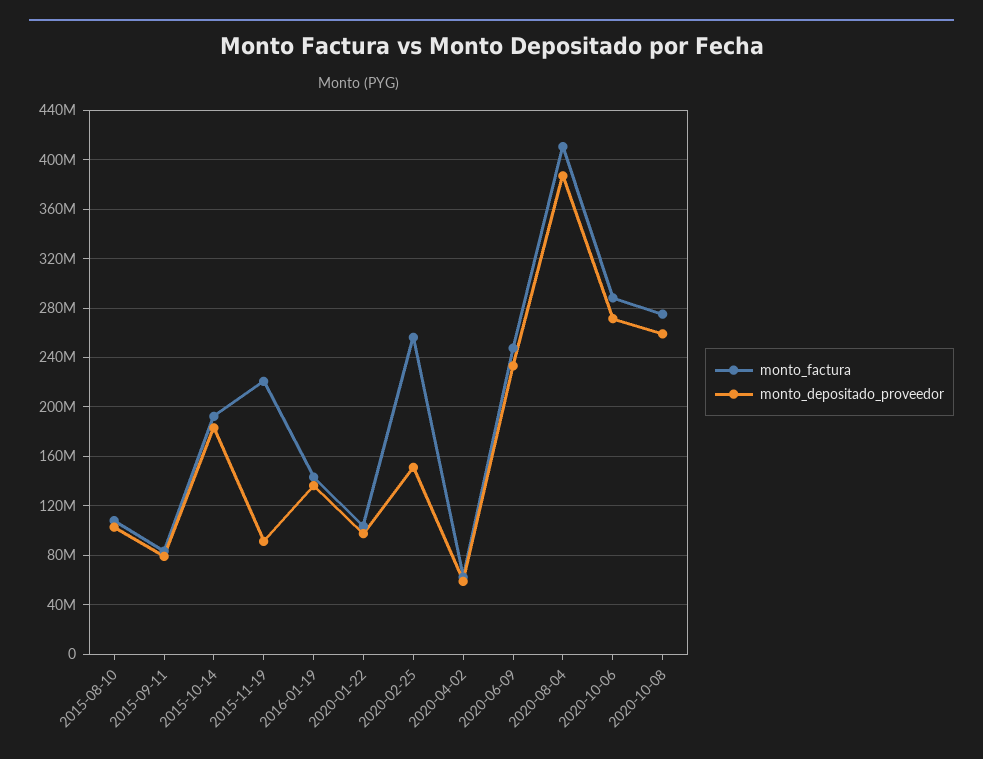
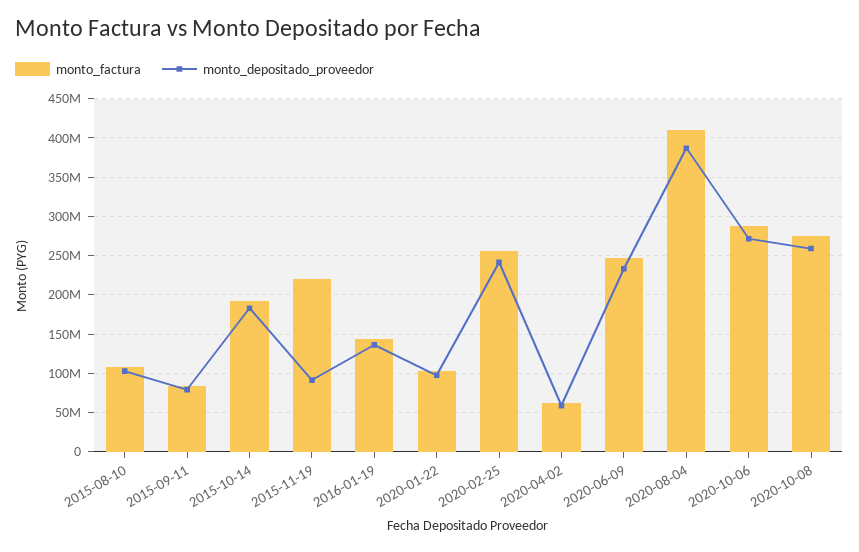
  {
    "monto_factura": {
      "2015-08-10": 110000000,
      "2015-09-11": 85000000,
      "2015-10-14": 190000000,
      "2015-11-19": 220000000,
      "2016-01-19": 145000000,
      "2020-01-22": 105000000,
      "2020-02-25": 255000000,
      "2020-04-02": 60000000,
      "2020-06-09": 245000000,
      "2020-08-04": 410000000,
      "2020-10-06": 290000000,
      "2020-10-08": 275000000
    },
    "monto_depositado_proveedor": {
      "2015-08-10": 105000000,
      "2015-09-11": 80000000,
      "2015-10-14": 185000000,
      "2015-11-19": 90000000,
      "2016-01-19": 135000000,
      "2020-01-22": 95000000,
-     "2020-02-25": 150000000,
+     "2020-02-25": 240000000,
      "2020-04-02": 60000000,
      "2020-06-09": 235000000,
      "2020-08-04": 385000000,
      "2020-10-06": 270000000,
      "2020-10-08": 260000000
    }
  }

